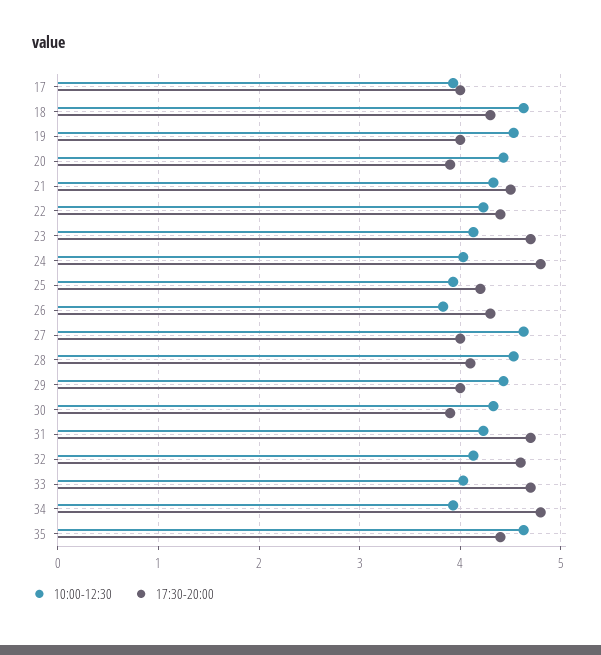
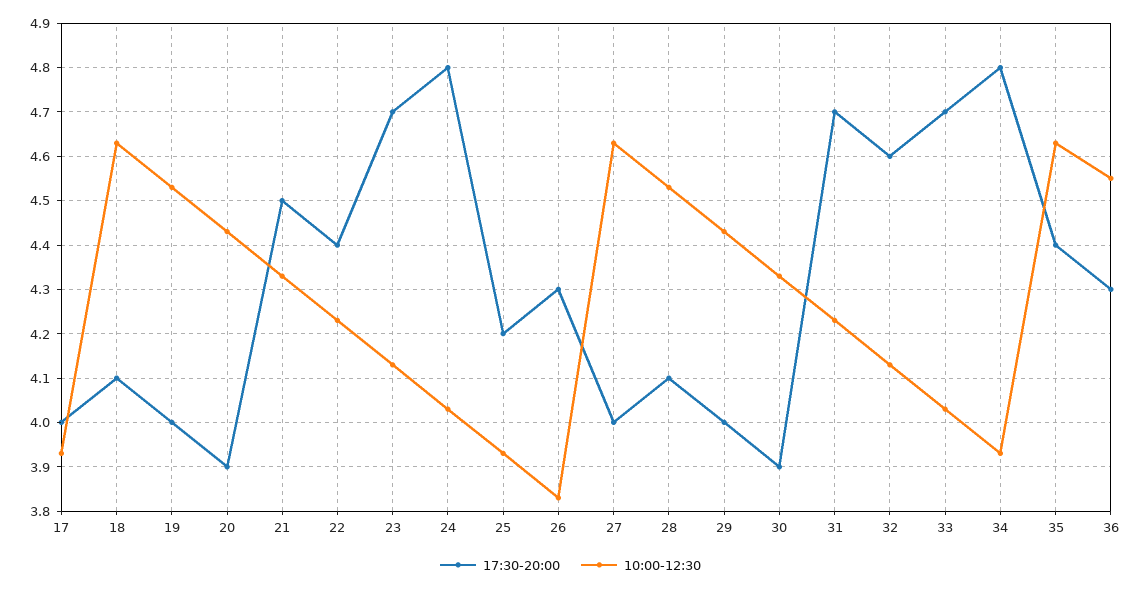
  {
    "10:00-12:30": {
      "17": 3.95,
      "18": 4.65,
      "19": 4.55,
      "20": 4.45,
      "21": 4.35,
      "22": 4.25,
      "23": 4.15,
      "24": 4.05,
      "25": 3.95,
      "26": 3.85,
      "27": 4.65,
      "28": 4.55,
      "29": 4.45,
      "30": 4.35,
      "31": 4.25,
      "32": 4.15,
      "33": 4.05,
      "34": 3.95,
-     "35": 4.65
+     "35": 4.65,
+     "36": 4.55
    },
    "17:30-20:00": {
      "17": 4,
-     "18": 4.3,
+     "18": 4.1,
      "19": 4,
      "20": 3.9,
      "21": 4.5,
      "22": 4.4,
      "23": 4.7,
      "24": 4.8,
      "25": 4.2,
      "26": 4.3,
      "27": 4,
      "28": 4.1,
      "29": 4,
      "30": 3.9,
      "31": 4.7,
      "32": 4.6,
      "33": 4.7,
      "34": 4.8,
-     "35": 4.4
+     "35": 4.4,
+     "36": 4.3
    }
  }

